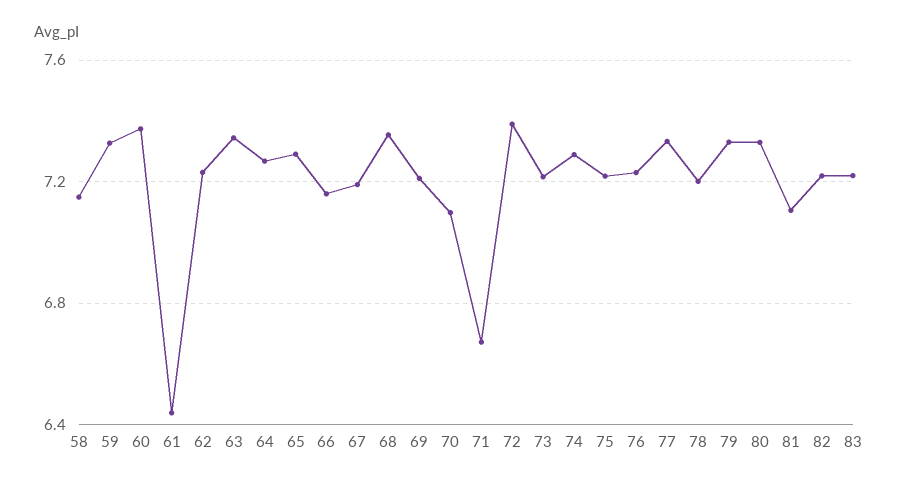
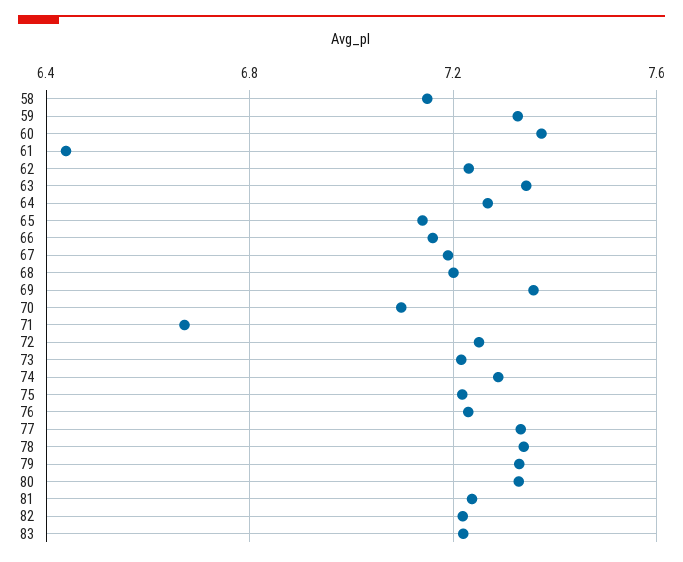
  {
    "58": 7.15,
    "59": 7.35,
    "60": 7.35,
    "61": 6.45,
    "62": 7.25,
    "63": 7.35,
    "64": 7.25,
-   "65": 7.3,
+   "65": 7.15,
    "66": 7.15,
    "67": 7.2,
-   "68": 7.35,
+   "68": 7.2,
-   "69": 7.2,
+   "69": 7.35,
    "70": 7.1,
    "71": 6.65,
-   "72": 7.4,
+   "72": 7.25,
    "73": 7.2,
    "74": 7.3,
    "75": 7.2,
    "76": 7.25,
    "77": 7.35,
-   "78": 7.2,
+   "78": 7.35,
    "79": 7.35,
    "80": 7.35,
-   "81": 7.1,
+   "81": 7.25,
    "82": 7.2,
    "83": 7.2
  }

